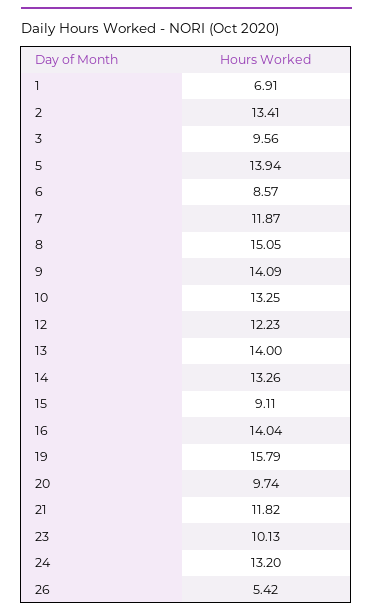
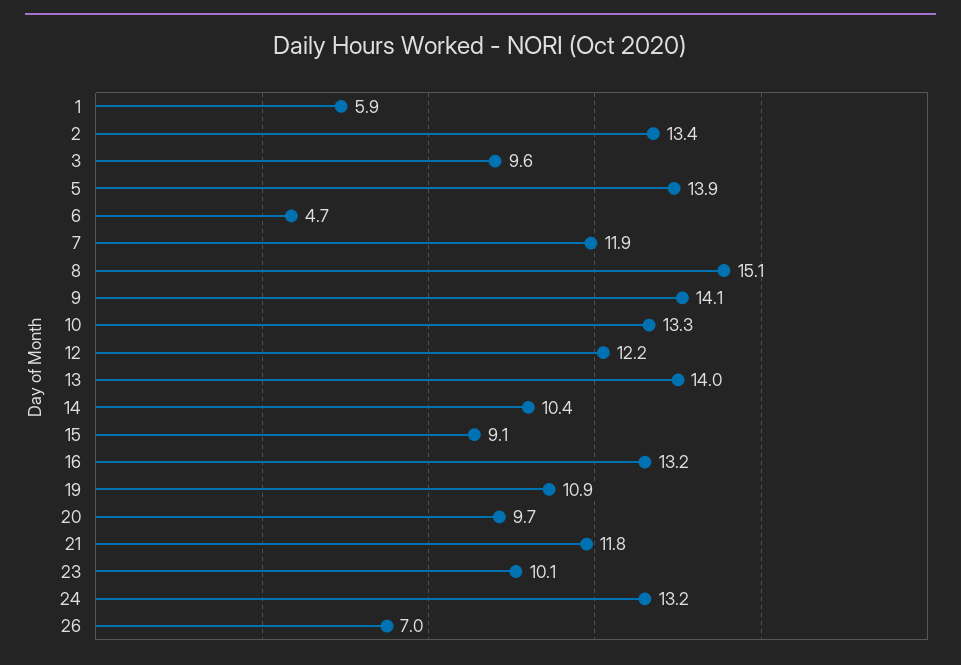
  {
-   "1": 6.91,
+   "1": 5.9,
    "2": 13.41,
    "3": 9.56,
    "5": 13.94,
-   "6": 8.57,
+   "6": 4.7,
    "7": 11.87,
    "8": 15.05,
    "9": 14.09,
    "10": 13.25,
    "12": 12.23,
    "13": 14,
-   "14": 13.26,
+   "14": 10.4,
    "15": 9.11,
-   "16": 14.04,
+   "16": 13.2,
-   "19": 15.79,
+   "19": 10.9,
    "20": 9.74,
    "21": 11.82,
    "23": 10.13,
    "24": 13.2,
-   "26": 5.42
+   "26": 7
  }

